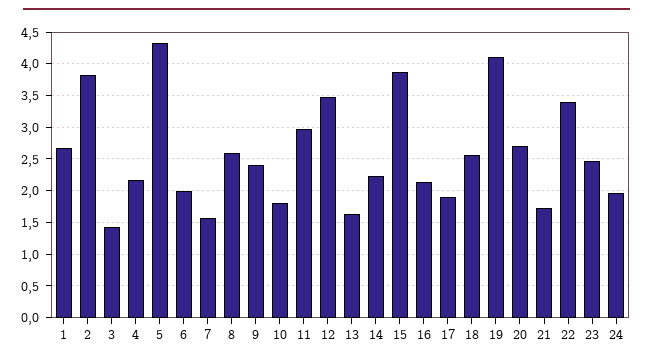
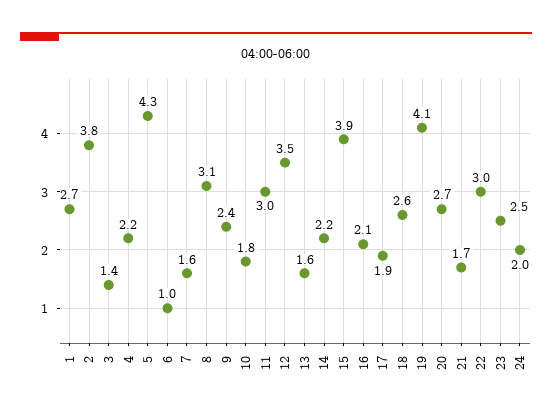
  {
    "1": 2.7,
    "2": 3.8,
    "3": 1.4,
    "4": 2.2,
    "5": 4.3,
-   "6": 2,
+   "6": 1,
    "7": 1.6,
-   "8": 2.6,
+   "8": 3.1,
    "9": 2.4,
    "10": 1.8,
    "11": 3,
    "12": 3.5,
    "13": 1.6,
    "14": 2.2,
    "15": 3.9,
    "16": 2.1,
    "17": 1.9,
    "18": 2.6,
    "19": 4.1,
    "20": 2.7,
    "21": 1.7,
-   "22": 3.4,
+   "22": 3,
    "23": 2.5,
    "24": 2
  }

